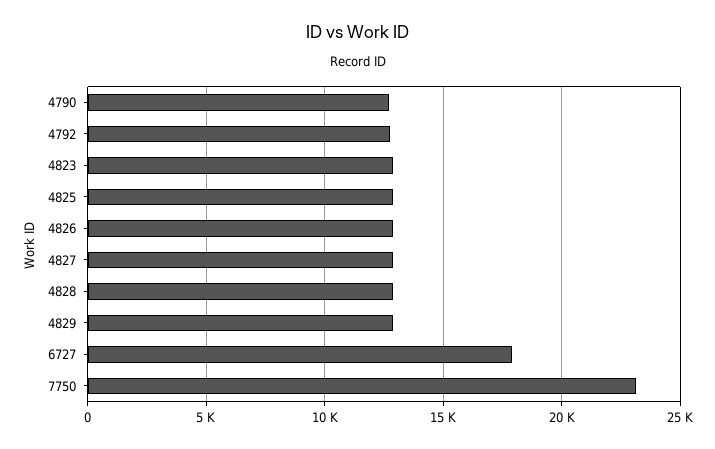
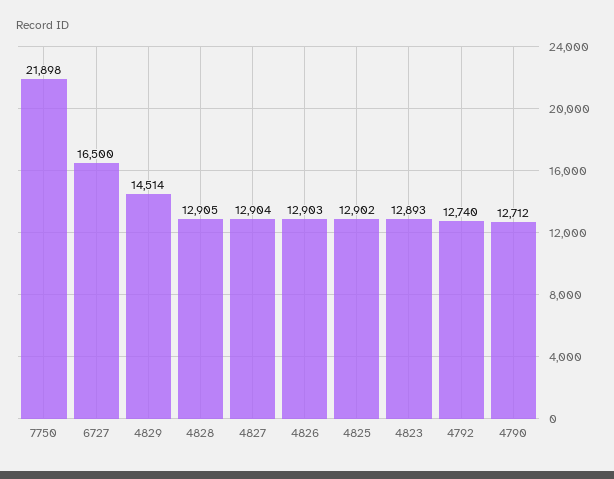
  {
    "4790": 12712,
    "4792": 12740,
    "4823": 12893,
    "4825": 12902,
    "4826": 12903,
    "4827": 12904,
    "4828": 12905,
-   "4829": 13000,
+   "4829": 14514,
-   "6727": 18000,
+   "6727": 16500,
-   "7750": 23000
+   "7750": 21898
  }

